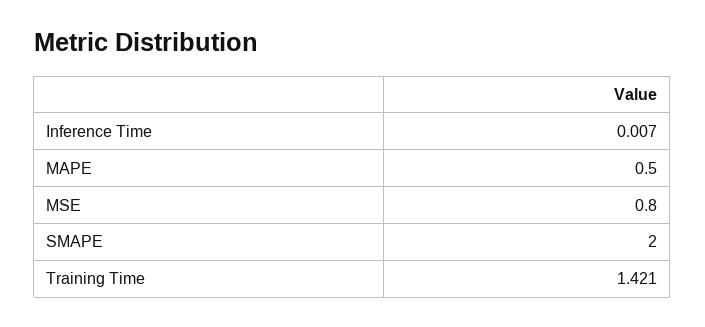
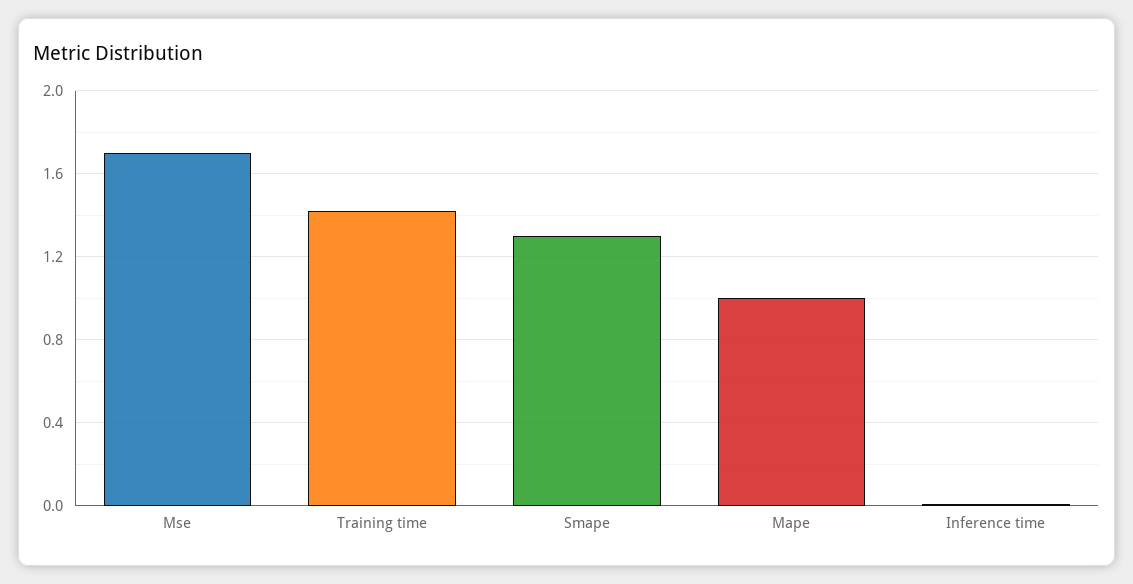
  {
    "Inference Time": 0.007,
-   "MAPE": 0.5,
+   "MAPE": 1,
-   "MSE": 0.8,
+   "MSE": 1.7,
-   "SMAPE": 2,
+   "SMAPE": 1.3,
    "Training Time": 1.421
  }

